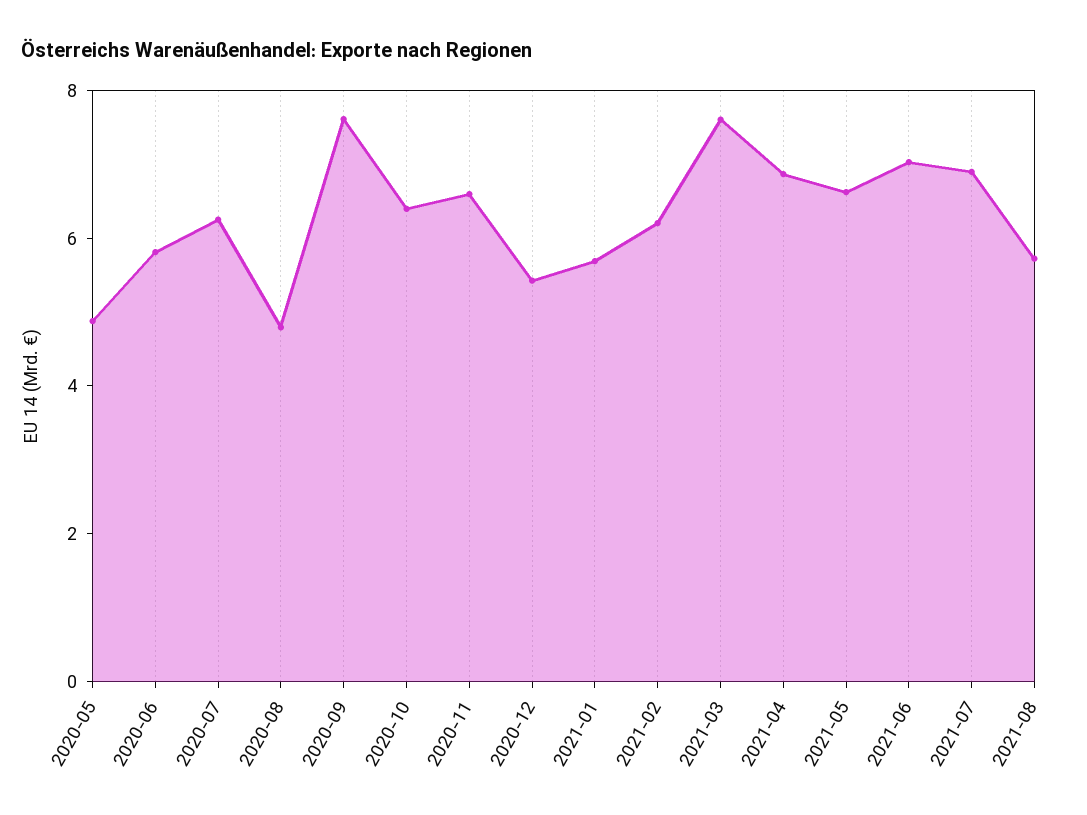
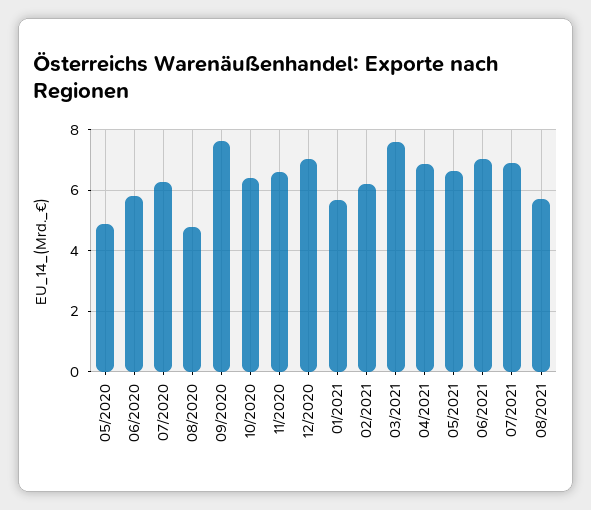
  {
    "2020-05": 4.8,
    "2020-06": 5.8,
    "2020-07": 6.2,
    "2020-08": 4.8,
    "2020-09": 7.6,
    "2020-10": 6.4,
    "2020-11": 6.6,
-   "2020-12": 5.5,
+   "2020-12": 7,
    "2021-01": 5.6,
    "2021-02": 6.2,
    "2021-03": 7.6,
    "2021-04": 6.8,
    "2021-05": 6.6,
    "2021-06": 7,
    "2021-07": 6.8,
    "2021-08": 5.8
  }

